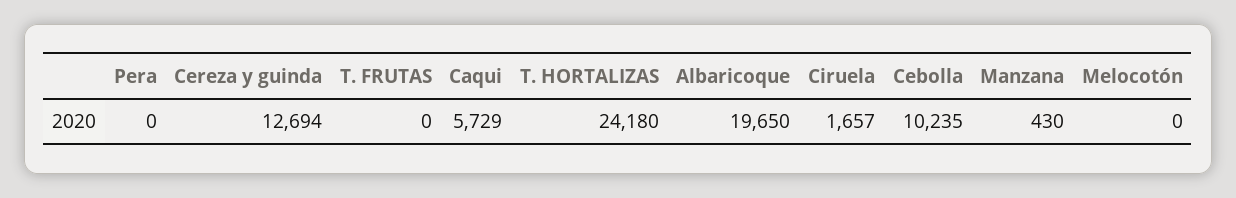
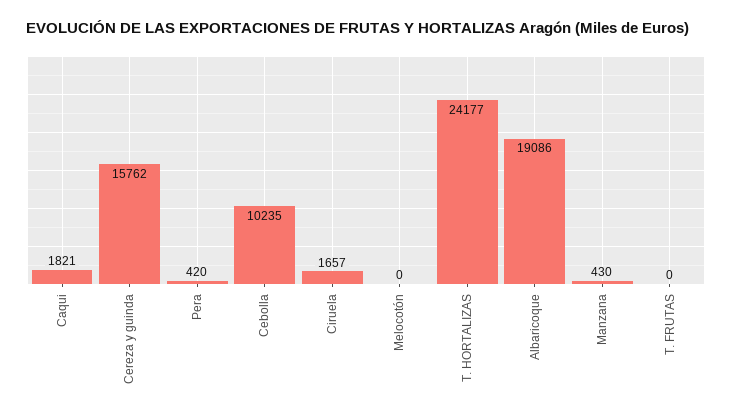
  {
-   "Pera": 0,
+   "Pera": 420,
-   "Cereza y guinda": 12694,
+   "Cereza y guinda": 15762,
    "T. FRUTAS": 0,
-   "Caqui": 5729,
+   "Caqui": 1821,
-   "T. HORTALIZAS": 24180,
+   "T. HORTALIZAS": 24177,
-   "Albaricoque": 19650,
+   "Albaricoque": 19086,
    "Ciruela": 1657,
    "Cebolla": 10235,
    "Manzana": 430,
    "Melocotón": 0
  }

